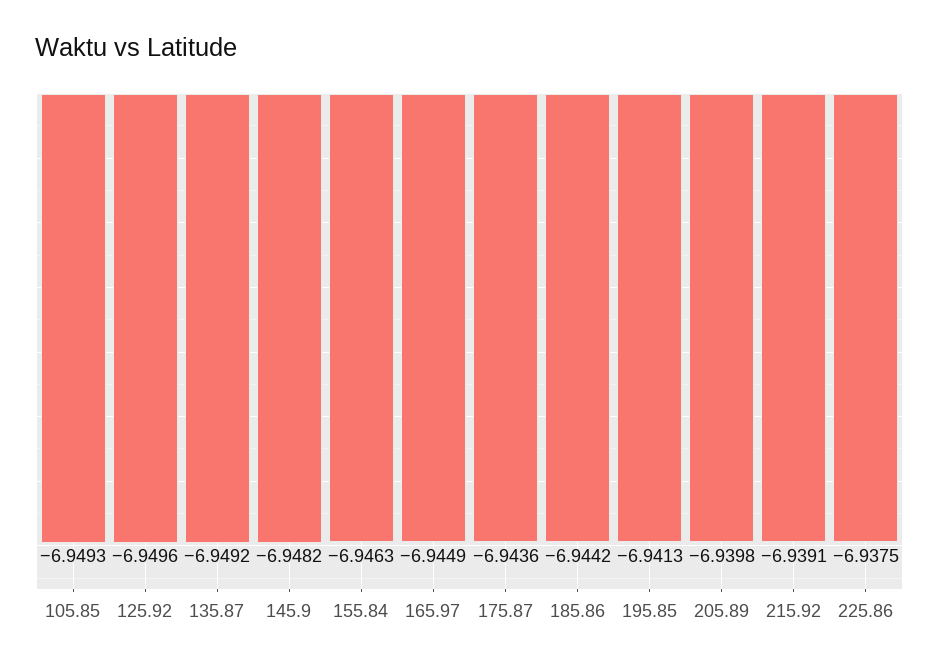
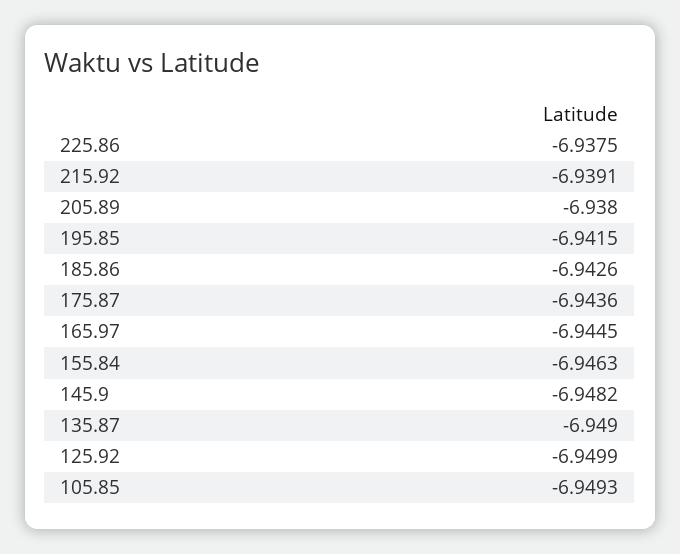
  {
    "105.85": -6.9493,
-   "125.92": -6.9496,
+   "125.92": -6.9499,
-   "135.87": -6.9492,
+   "135.87": -6.949,
    "145.9": -6.9482,
    "155.84": -6.9463,
-   "165.97": -6.9449,
+   "165.97": -6.9445,
    "175.87": -6.9436,
-   "185.86": -6.9442,
+   "185.86": -6.9426,
-   "195.85": -6.9413,
+   "195.85": -6.9415,
-   "205.89": -6.9398,
+   "205.89": -6.938,
    "215.92": -6.9391,
    "225.86": -6.9375
  }

